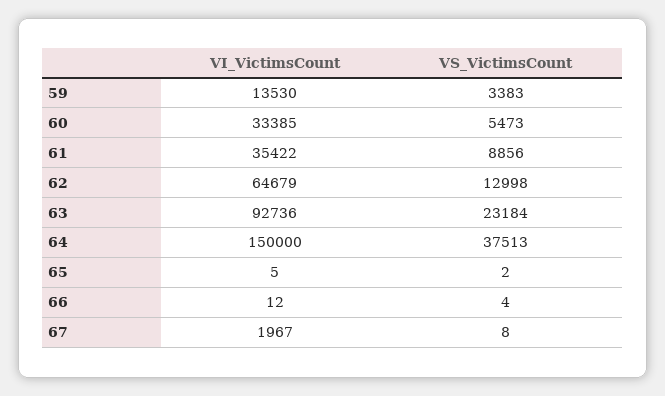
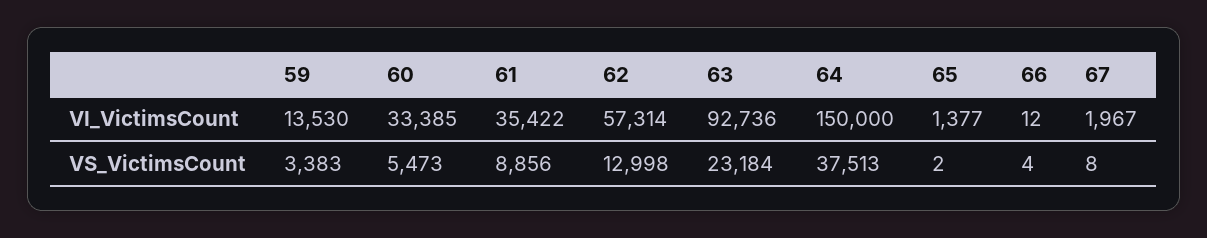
  {
    "VI_VictimsCount": {
      "59": 13530,
      "60": 33385,
      "61": 35422,
-     "62": 64679,
+     "62": 57314,
      "63": 92736,
      "64": 150000,
-     "65": 5,
+     "65": 1377,
      "66": 12,
      "67": 1967
    },
    "VS_VictimsCount": {
      "59": 3383,
      "60": 5473,
      "61": 8856,
      "62": 12998,
      "63": 23184,
      "64": 37513,
      "65": 2,
      "66": 4,
      "67": 8
    }
  }

